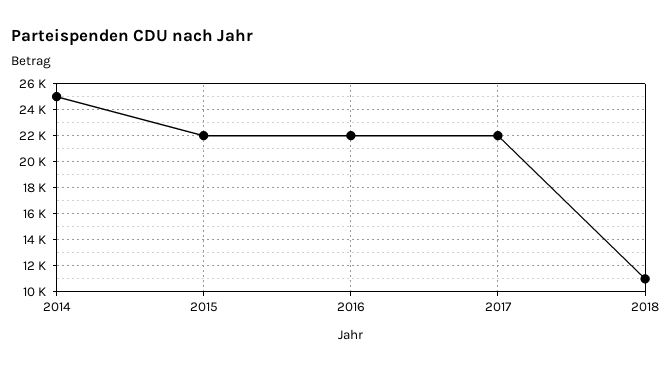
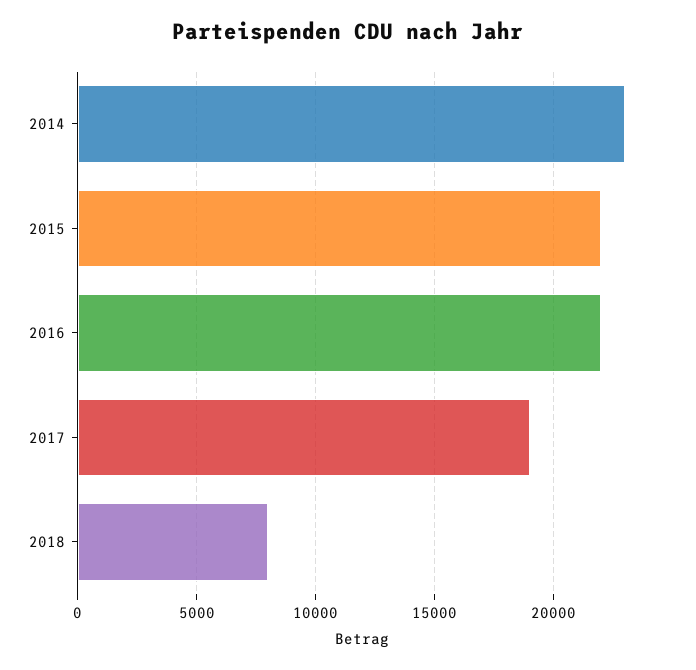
  {
-   "2014": 25000,
+   "2014": 23000,
    "2015": 22000,
    "2016": 22000,
-   "2017": 22000,
+   "2017": 19000,
-   "2018": 11000
+   "2018": 8000
  }

